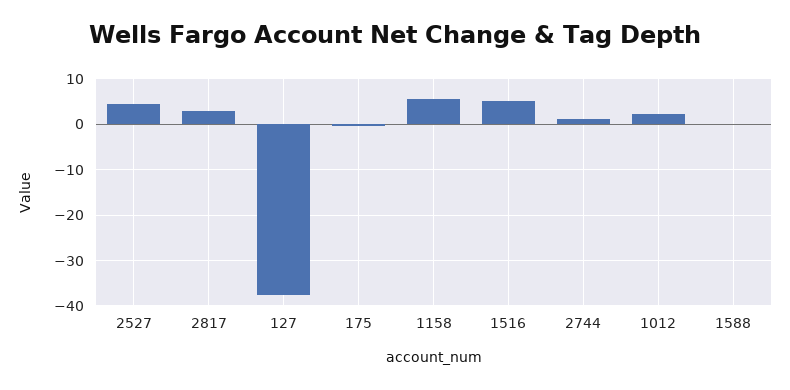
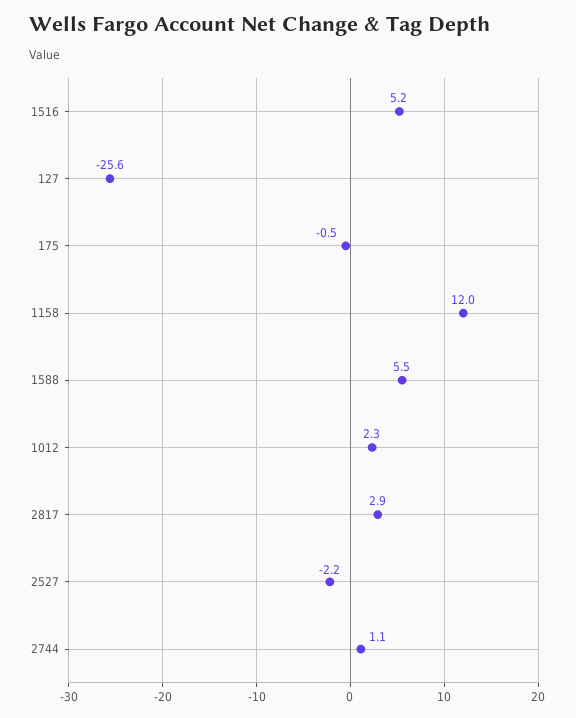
  {
-   "2527": 4,
+   "2527": -2.2,
    "2817": 2.9,
-   "127": -38,
+   "127": -25.6,
    "175": -0.5,
-   "1158": 6,
+   "1158": 12,
    "1516": 5.2,
    "2744": 1.1,
    "1012": 2.3,
-   "1588": 0
+   "1588": 5.5
  }

